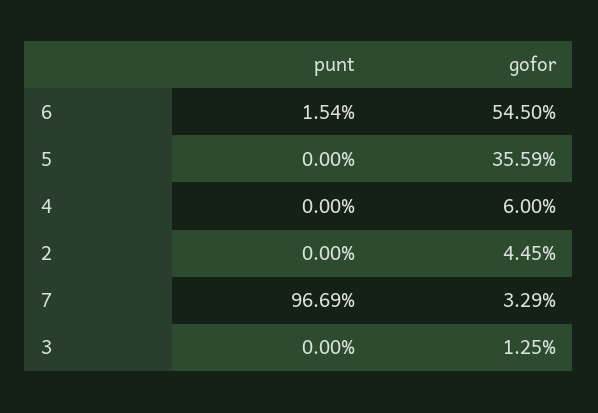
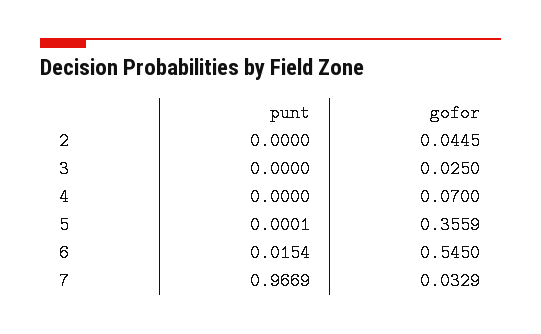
  {
    "punt": {
      "6": 0.0154,
-     "5": 0,
+     "5": 0.0001,
      "4": 0,
      "2": 0,
      "7": 0.9669,
      "3": 0
    },
    "gofor": {
      "6": 0.545,
      "5": 0.3559,
-     "4": 0.06,
+     "4": 0.07,
      "2": 0.0445,
      "7": 0.0329,
-     "3": 0.0125
+     "3": 0.025
    }
  }

